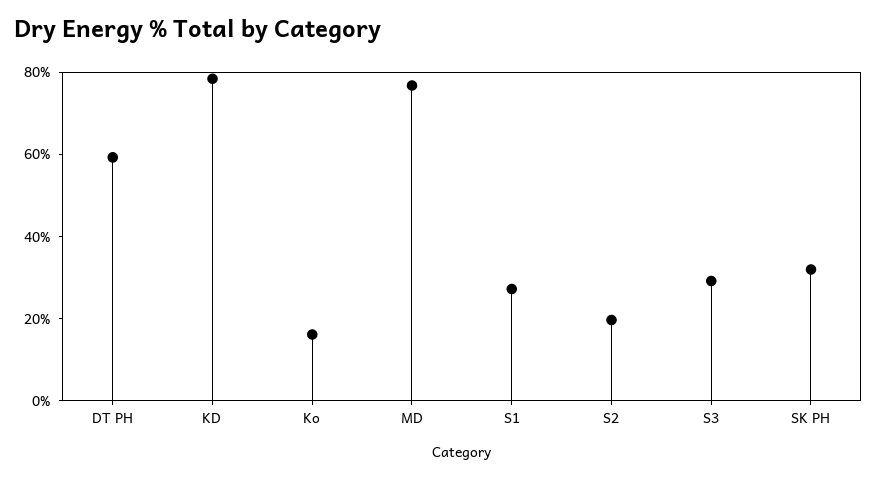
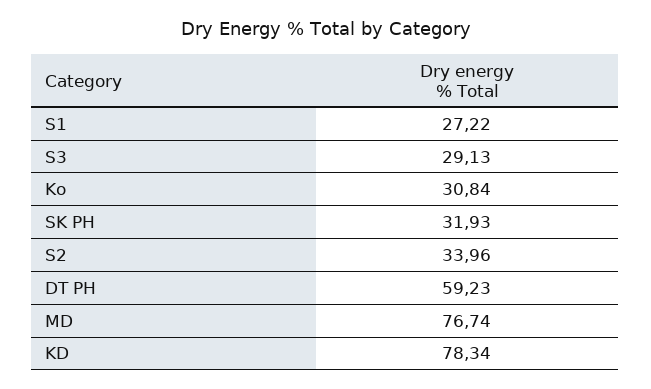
  {
    "DT PH": 59.23,
    "KD": 78.34,
-   "Ko": 15,
+   "Ko": 30.84,
    "MD": 76.74,
    "S1": 27.22,
-   "S2": 20,
+   "S2": 33.96,
    "S3": 29.13,
    "SK PH": 31.93
  }

